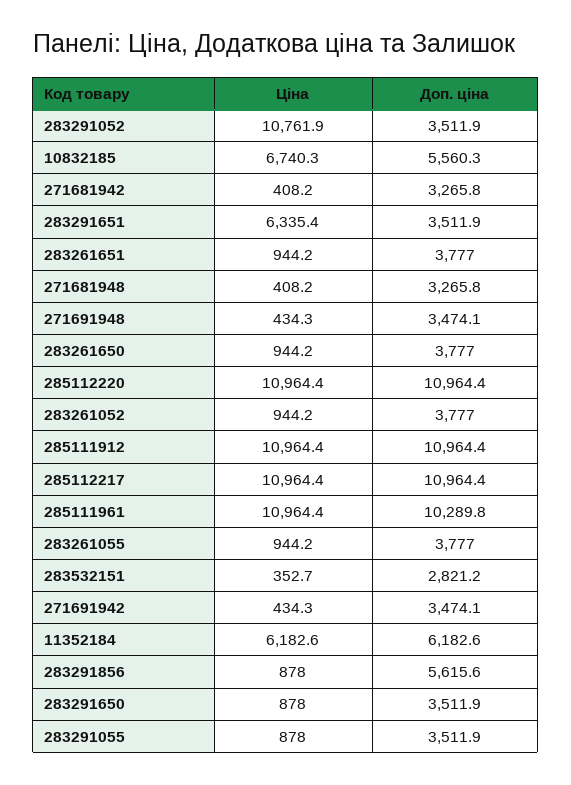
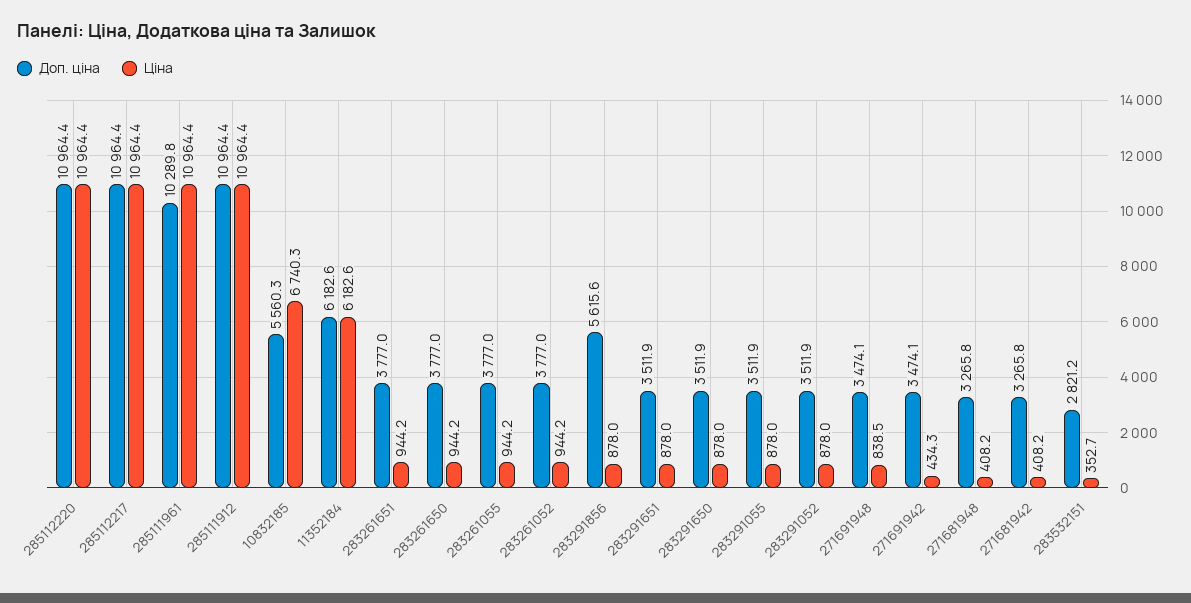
  {
    "Ціна": {
-     "283291052": 10761.9,
+     "283291052": 878,
      "10832185": 6740.3,
      "271681942": 408.2,
-     "283291651": 6335.4,
+     "283291651": 878,
      "283261651": 944.2,
      "271681948": 408.2,
-     "271691948": 434.3,
+     "271691948": 838.5,
      "283261650": 944.2,
      "285112220": 10964.4,
      "283261052": 944.2,
      "285111912": 10964.4,
      "285112217": 10964.4,
      "285111961": 10964.4,
      "283261055": 944.2,
      "283532151": 352.7,
      "271691942": 434.3,
      "11352184": 6182.6,
      "283291856": 878,
      "283291650": 878,
      "283291055": 878
    },
    "Доп. ціна": {
      "283291052": 3511.9,
      "10832185": 5560.3,
      "271681942": 3265.8,
      "283291651": 3511.9,
      "283261651": 3777,
      "271681948": 3265.8,
      "271691948": 3474.1,
      "283261650": 3777,
      "285112220": 10964.4,
      "283261052": 3777,
      "285111912": 10964.4,
      "285112217": 10964.4,
      "285111961": 10289.8,
      "283261055": 3777,
      "283532151": 2821.2,
      "271691942": 3474.1,
      "11352184": 6182.6,
      "283291856": 5615.6,
      "283291650": 3511.9,
      "283291055": 3511.9
    }
  }

